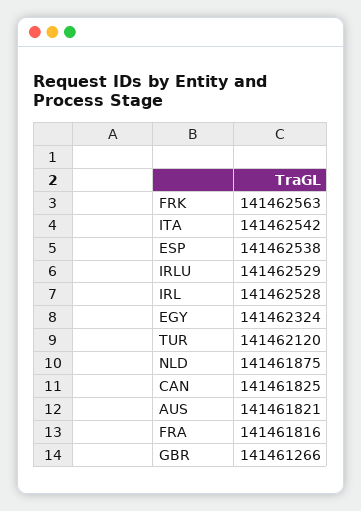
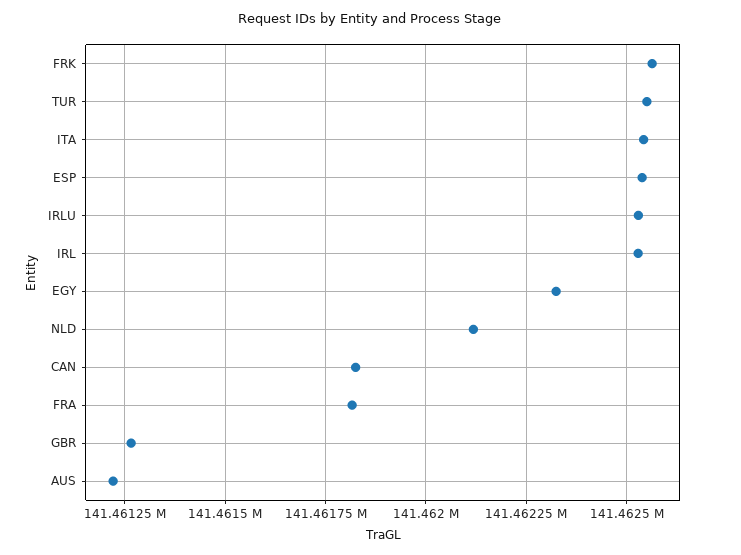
  {
    "FRK": 141462563,
    "ITA": 141462542,
    "ESP": 141462538,
    "IRLU": 141462529,
    "IRL": 141462528,
    "EGY": 141462324,
-   "TUR": 141462120,
+   "TUR": 141462550,
-   "NLD": 141461875,
+   "NLD": 141462125,
    "CAN": 141461825,
-   "AUS": 141461821,
+   "AUS": 141461225,
    "FRA": 141461816,
    "GBR": 141461266
  }

